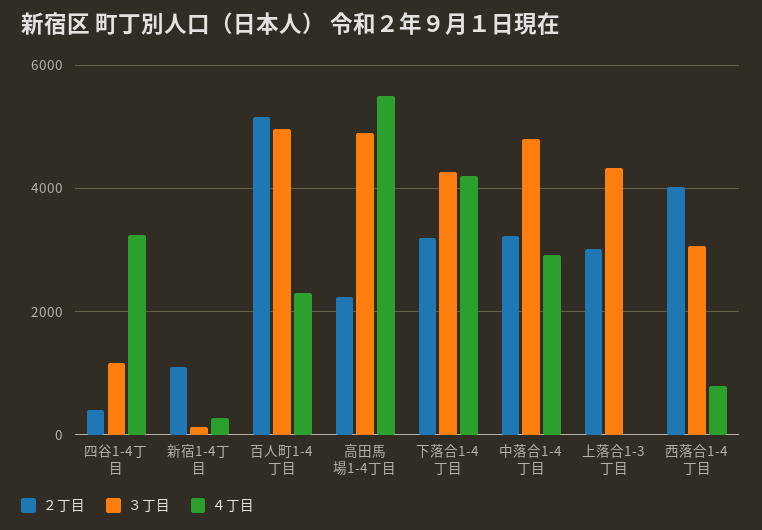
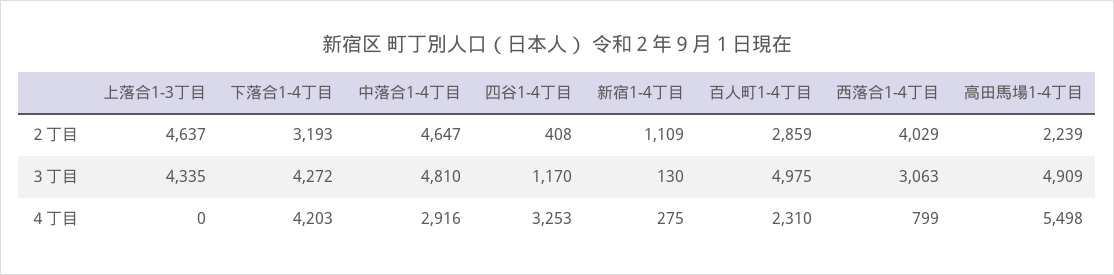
  {
    "２丁目": {
      "四谷1-4丁目": 408,
      "新宿1-4丁目": 1109,
-     "百人町1-4丁目": 5200,
+     "百人町1-4丁目": 2859,
      "高田馬場1-4丁目": 2239,
      "下落合1-4丁目": 3193,
-     "中落合1-4丁目": 3200,
+     "中落合1-4丁目": 4647,
-     "上落合1-3丁目": 3000,
+     "上落合1-3丁目": 4637,
      "西落合1-4丁目": 4029
    },
    "３丁目": {
      "四谷1-4丁目": 1170,
      "新宿1-4丁目": 130,
      "百人町1-4丁目": 4975,
      "高田馬場1-4丁目": 4909,
      "下落合1-4丁目": 4272,
      "中落合1-4丁目": 4810,
      "上落合1-3丁目": 4335,
      "西落合1-4丁目": 3063
    },
    "４丁目": {
      "四谷1-4丁目": 3253,
      "新宿1-4丁目": 275,
      "百人町1-4丁目": 2310,
      "高田馬場1-4丁目": 5498,
      "下落合1-4丁目": 4203,
      "中落合1-4丁目": 2916,
      "上落合1-3丁目": 0,
      "西落合1-4丁目": 799
    }
  }

